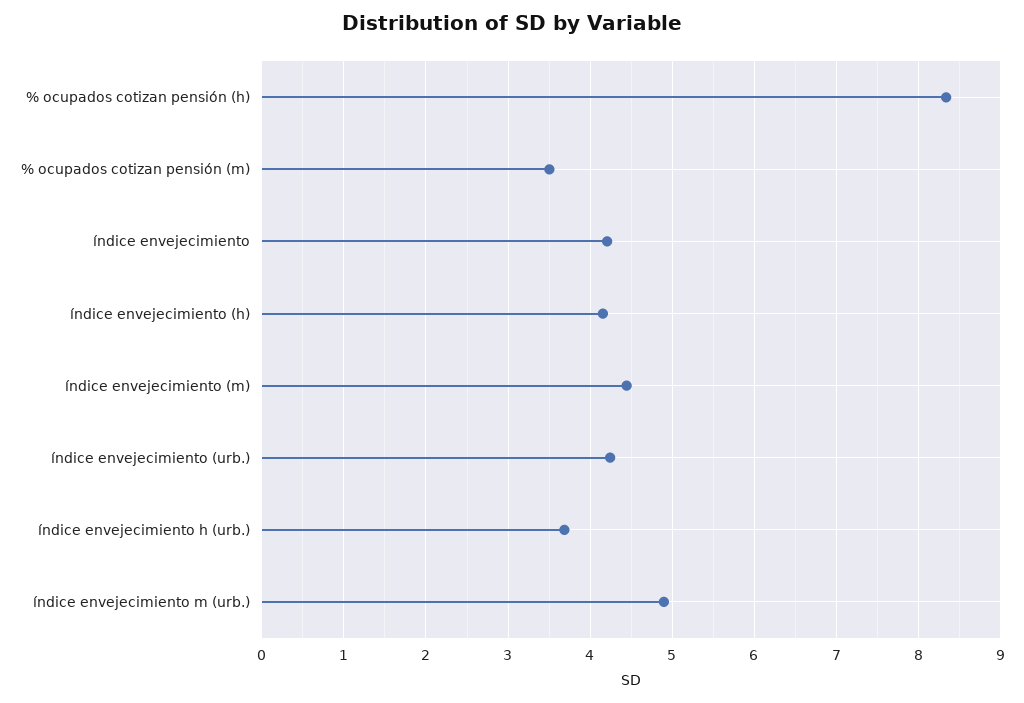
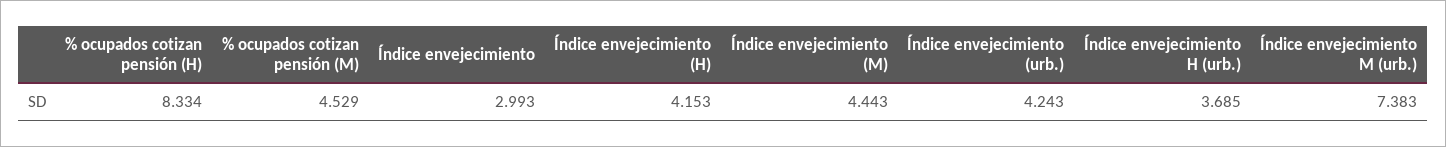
  {
    "% ocupados cotizan pensión (h)": 8.334,
-   "% ocupados cotizan pensión (m)": 3.5,
+   "% ocupados cotizan pensión (m)": 4.529,
-   "índice envejecimiento": 4.2,
+   "índice envejecimiento": 2.993,
    "índice envejecimiento (h)": 4.153,
    "índice envejecimiento (m)": 4.443,
    "índice envejecimiento (urb.)": 4.243,
    "índice envejecimiento h (urb.)": 3.685,
-   "índice envejecimiento m (urb.)": 4.9
+   "índice envejecimiento m (urb.)": 7.383
  }

